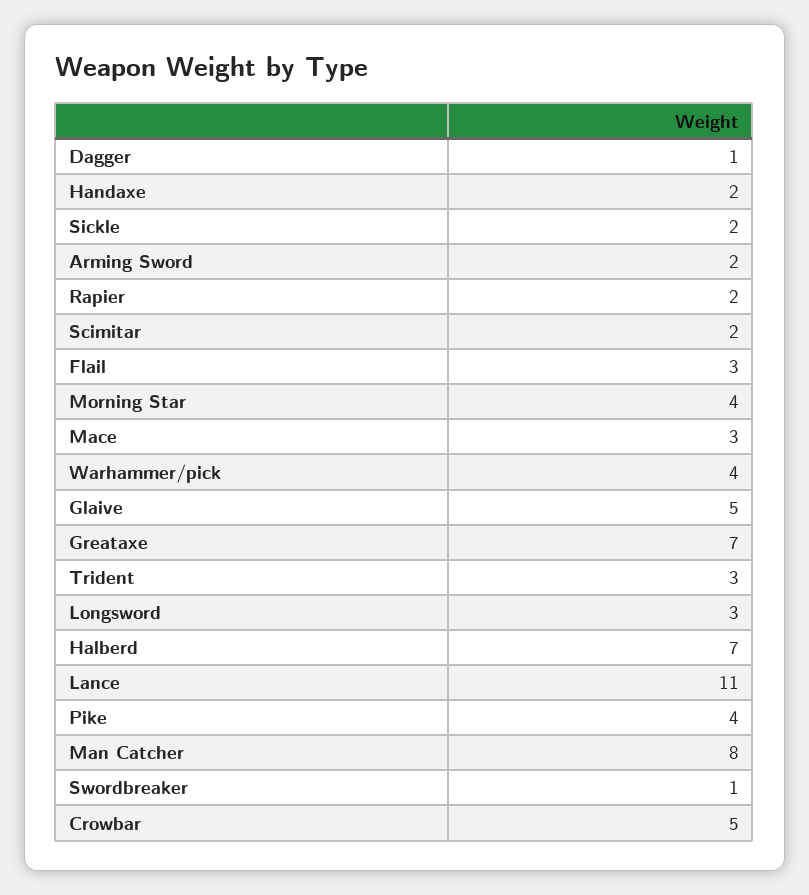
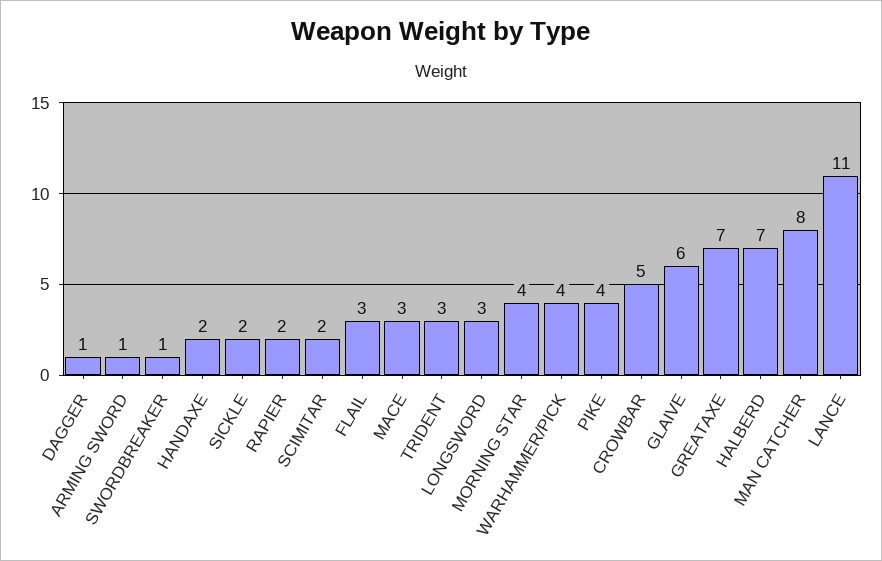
  {
    "Dagger": 1,
    "Handaxe": 2,
    "Sickle": 2,
-   "Arming Sword": 2,
+   "Arming Sword": 1,
    "Rapier": 2,
    "Scimitar": 2,
    "Flail": 3,
    "Morning Star": 4,
    "Mace": 3,
    "Warhammer/pick": 4,
-   "Glaive": 5,
+   "Glaive": 6,
    "Greataxe": 7,
    "Trident": 3,
    "Longsword": 3,
    "Halberd": 7,
    "Lance": 11,
    "Pike": 4,
    "Man Catcher": 8,
    "Swordbreaker": 1,
    "Crowbar": 5
  }

